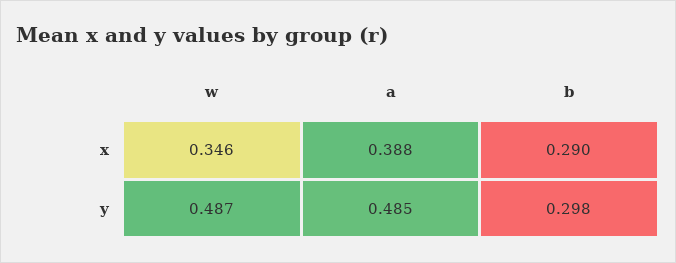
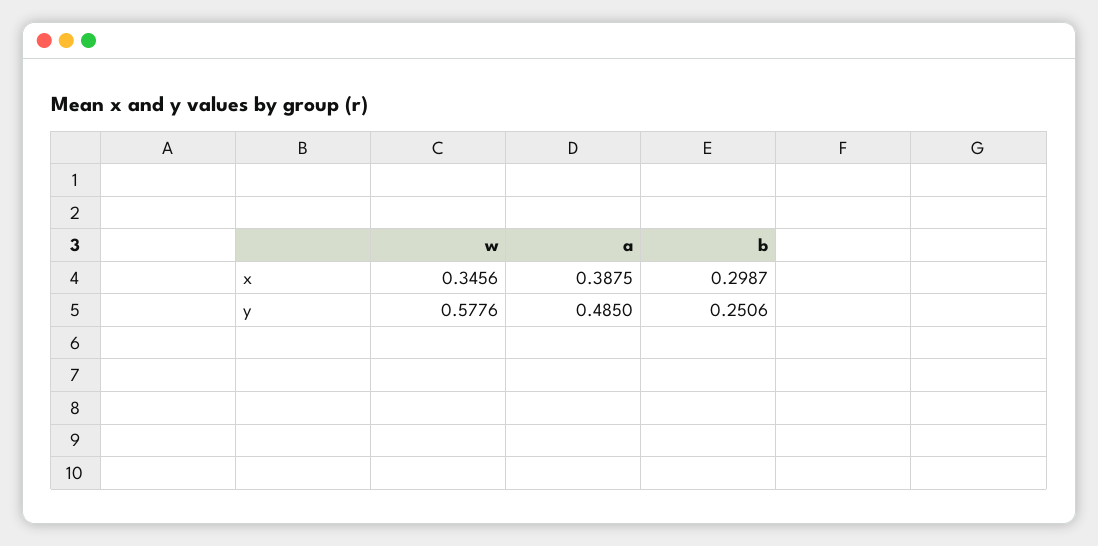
  {
    "w": {
      "x": 0.3456,
-     "y": 0.487
+     "y": 0.5776
    },
    "a": {
      "x": 0.3875,
      "y": 0.485
    },
    "b": {
-     "x": 0.29,
+     "x": 0.2987,
-     "y": 0.298
+     "y": 0.2506
    }
  }

